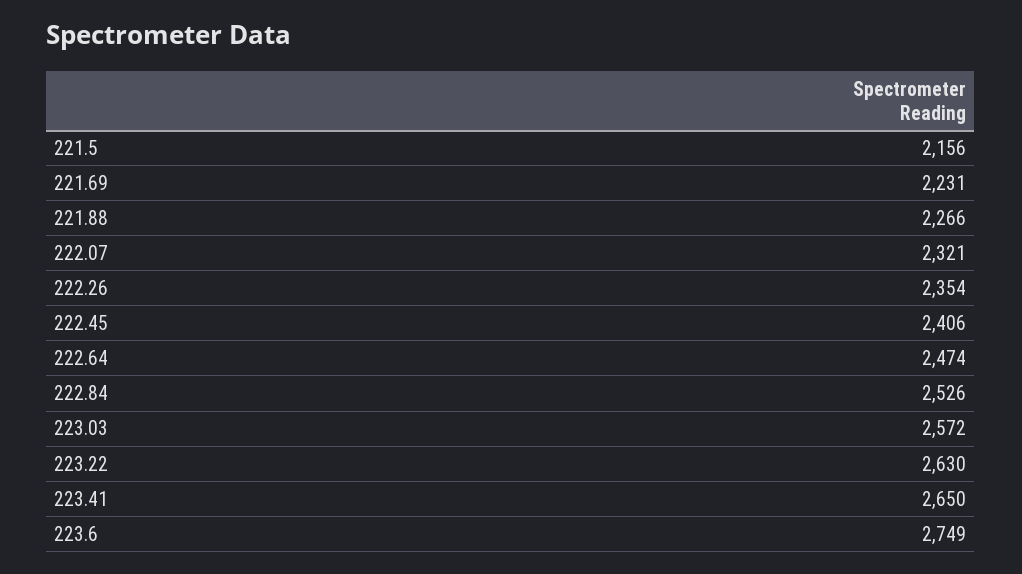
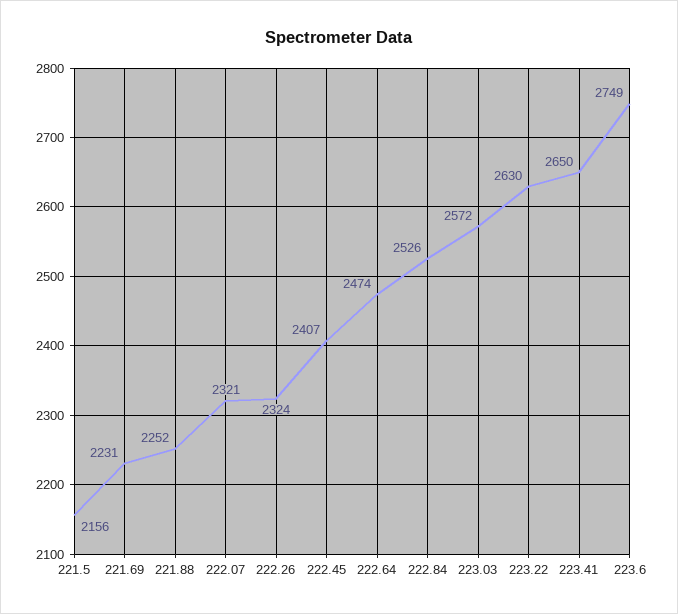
  {
    "221.5": 2156,
    "221.69": 2231,
-   "221.88": 2266,
+   "221.88": 2252,
    "222.07": 2321,
-   "222.26": 2354,
+   "222.26": 2324,
-   "222.45": 2406,
+   "222.45": 2407,
    "222.64": 2474,
    "222.84": 2526,
    "223.03": 2572,
    "223.22": 2630,
    "223.41": 2650,
    "223.6": 2749
  }

